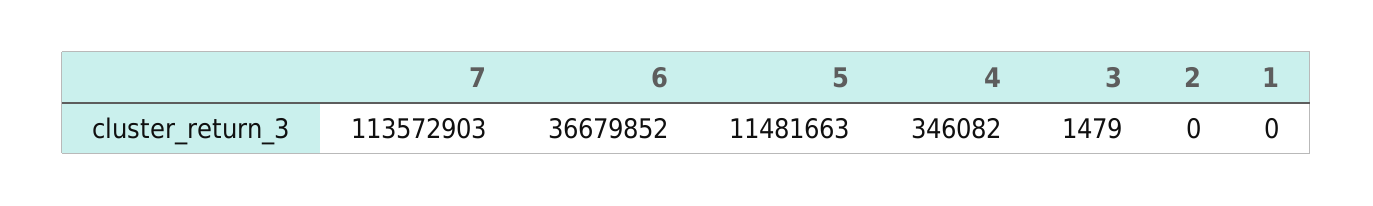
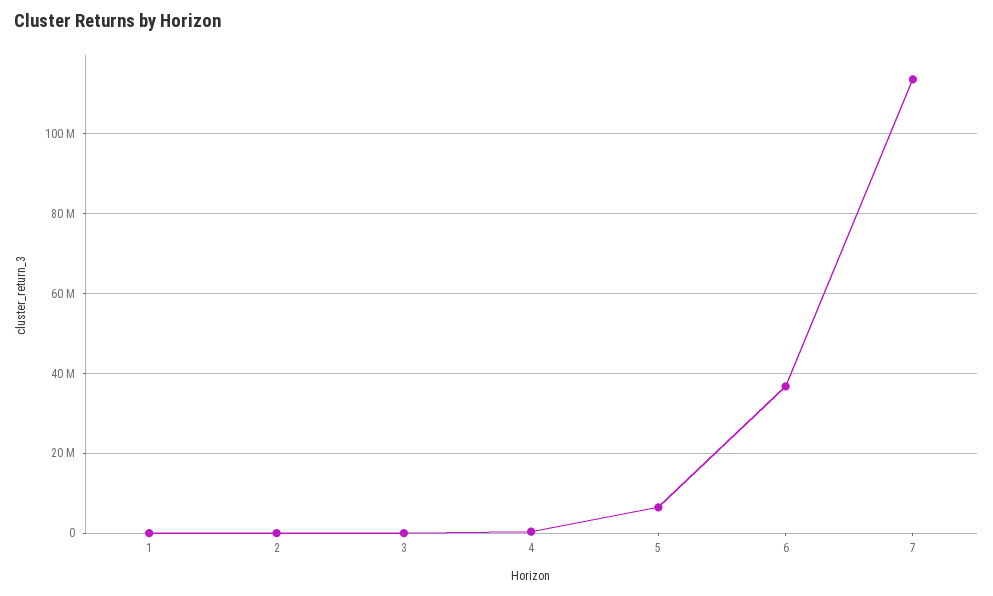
  {
    "7": 113572903,
    "6": 36679852,
-   "5": 11481663,
+   "5": 6000000,
    "4": 346082,
    "3": 1479,
    "2": 0,
    "1": 0
  }

